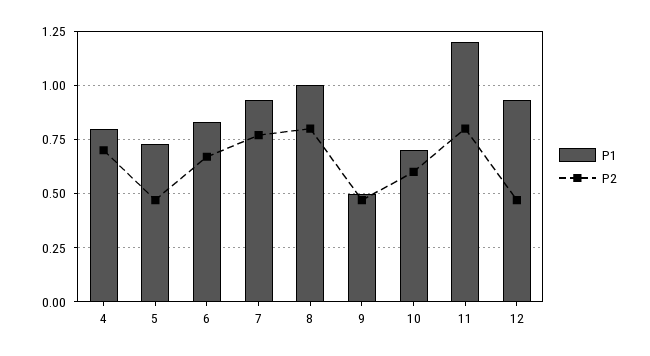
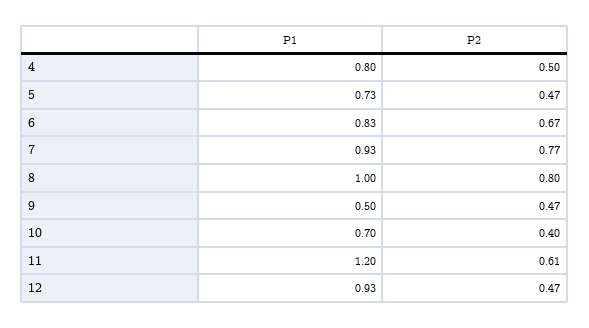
  {
    "P1": {
      "4": 0.8,
      "5": 0.73,
      "6": 0.83,
      "7": 0.93,
      "8": 1,
      "9": 0.5,
      "10": 0.7,
      "11": 1.2,
      "12": 0.93
    },
    "P2": {
-     "4": 0.7,
+     "4": 0.5,
      "5": 0.47,
      "6": 0.67,
      "7": 0.77,
      "8": 0.8,
      "9": 0.47,
-     "10": 0.6,
+     "10": 0.4,
-     "11": 0.8,
+     "11": 0.61,
      "12": 0.47
    }
  }

